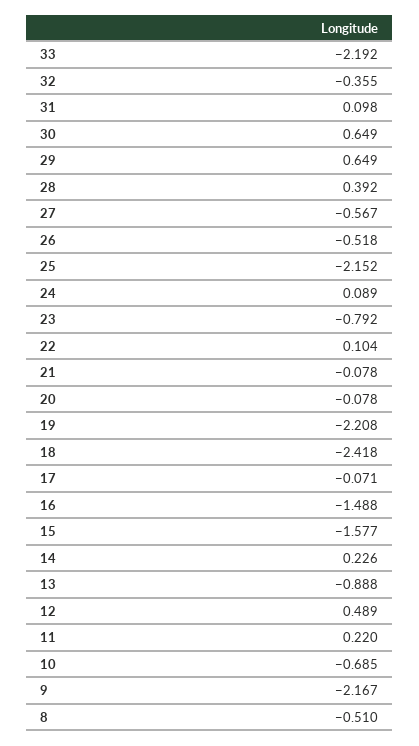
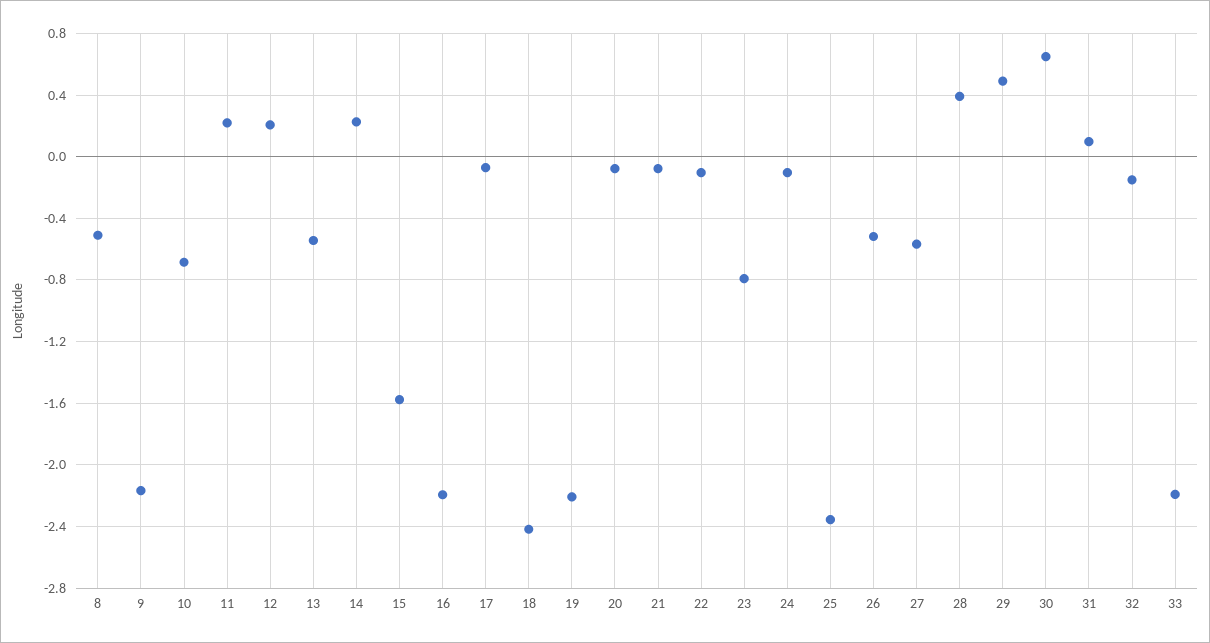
  {
    "33": -2.192,
-   "32": -0.355,
+   "32": -0.15,
    "31": 0.098,
    "30": 0.649,
-   "29": 0.649,
+   "29": 0.5,
    "28": 0.392,
    "27": -0.567,
    "26": -0.518,
-   "25": -2.152,
+   "25": -2.35,
-   "24": 0.089,
+   "24": -0.1,
    "23": -0.792,
-   "22": 0.104,
+   "22": -0.1,
    "21": -0.078,
    "20": -0.078,
    "19": -2.208,
    "18": -2.418,
    "17": -0.071,
-   "16": -1.488,
+   "16": -2.2,
    "15": -1.577,
    "14": 0.226,
-   "13": -0.888,
+   "13": -0.55,
-   "12": 0.489,
+   "12": 0.2,
    "11": 0.22,
    "10": -0.685,
    "9": -2.167,
    "8": -0.51
  }

